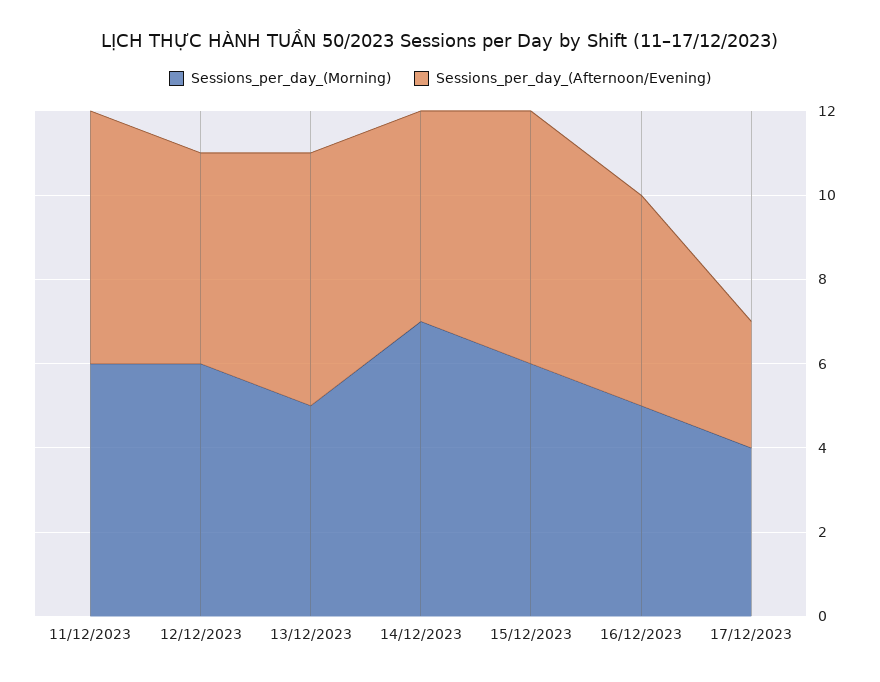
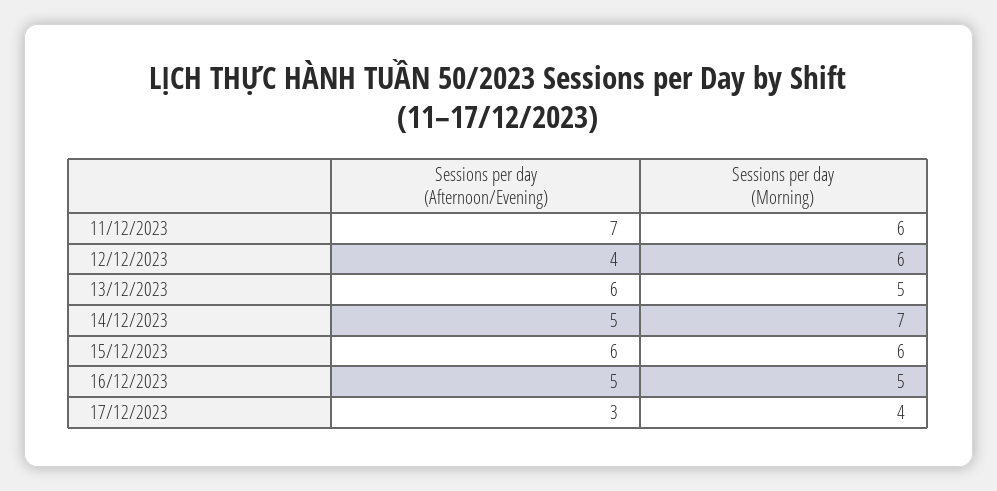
  {
    "Sessions_per_day_(Morning)": {
      "11/12/2023": 6,
      "12/12/2023": 6,
      "13/12/2023": 5,
      "14/12/2023": 7,
      "15/12/2023": 6,
      "16/12/2023": 5,
      "17/12/2023": 4
    },
    "Sessions_per_day_(Afternoon/Evening)": {
-     "11/12/2023": 6,
+     "11/12/2023": 7,
-     "12/12/2023": 5,
+     "12/12/2023": 4,
      "13/12/2023": 6,
      "14/12/2023": 5,
      "15/12/2023": 6,
      "16/12/2023": 5,
      "17/12/2023": 3
    }
  }

